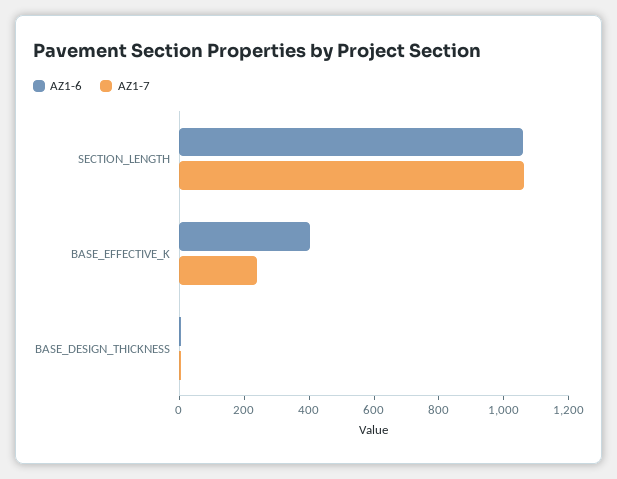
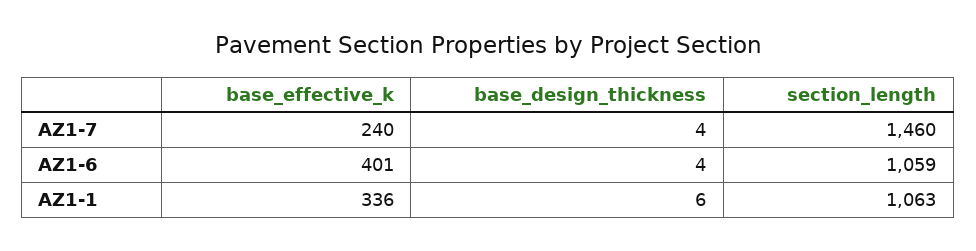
  {
    "AZ1-6": {
      "SECTION_LENGTH": 1059,
      "BASE_EFFECTIVE_K": 401,
      "BASE_DESIGN_THICKNESS": 4
    },
    "AZ1-7": {
-     "SECTION_LENGTH": 1050,
+     "SECTION_LENGTH": 1460,
      "BASE_EFFECTIVE_K": 240,
      "BASE_DESIGN_THICKNESS": 4
-   }
+   },
+   "AZ1-1": {
+     "BASE_EFFECTIVE_K": 336,
+     "BASE_DESIGN_THICKNESS": 6,
+     "SECTION_LENGTH": 1063
+   }
  }

